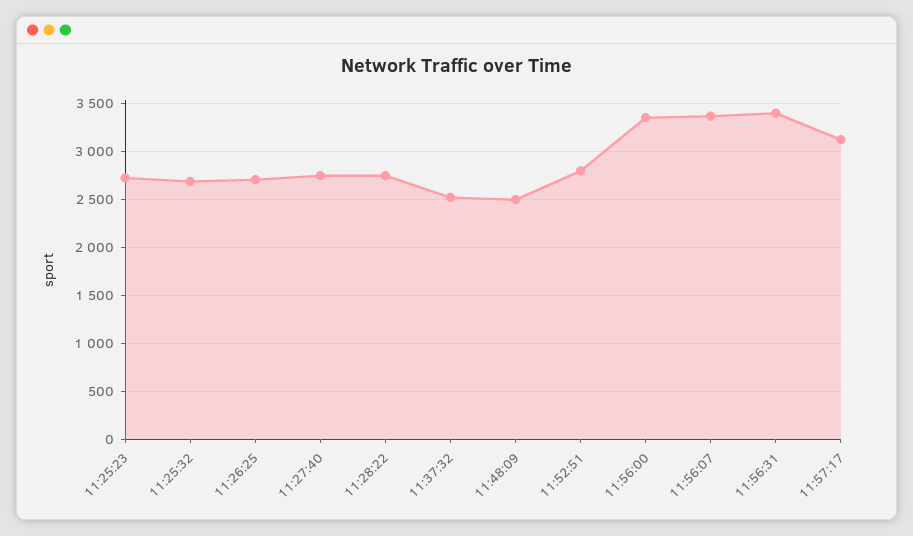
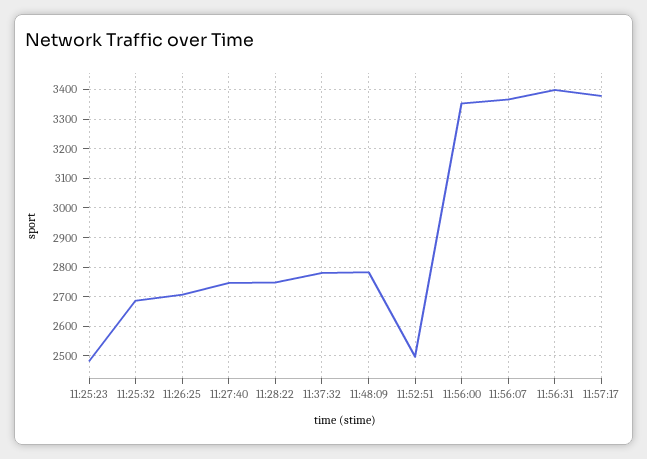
  {
-   "11:25:23": 2700,
+   "11:25:23": 2475,
    "11:25:32": 2675,
    "11:26:25": 2700,
    "11:27:40": 2750,
    "11:28:22": 2750,
-   "11:37:32": 2500,
+   "11:37:32": 2775,
-   "11:48:09": 2500,
+   "11:48:09": 2775,
-   "11:52:51": 2800,
+   "11:52:51": 2500,
    "11:56:00": 3350,
    "11:56:07": 3375,
    "11:56:31": 3400,
-   "11:57:17": 3100
+   "11:57:17": 3375
  }

